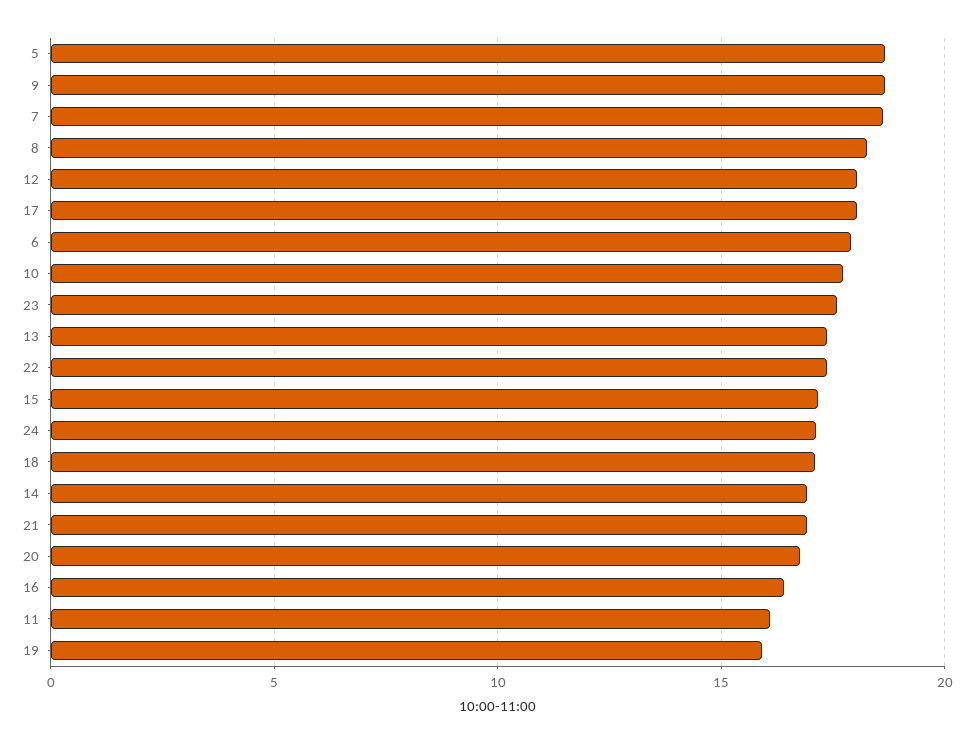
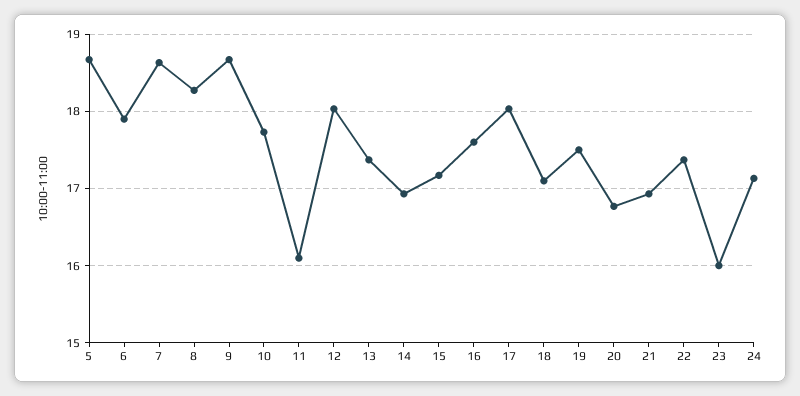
  {
    "5": 18.7,
    "9": 18.7,
    "7": 18.6,
    "8": 18.3,
    "12": 18,
    "17": 18,
    "6": 17.9,
    "10": 17.7,
-   "23": 17.5,
+   "23": 16,
    "13": 17.4,
    "22": 17.4,
    "15": 17.2,
    "24": 17.1,
    "18": 17.1,
    "14": 16.9,
    "21": 16.9,
    "20": 16.8,
-   "16": 16.5,
+   "16": 17.6,
    "11": 16.1,
-   "19": 16
+   "19": 17.5
  }

